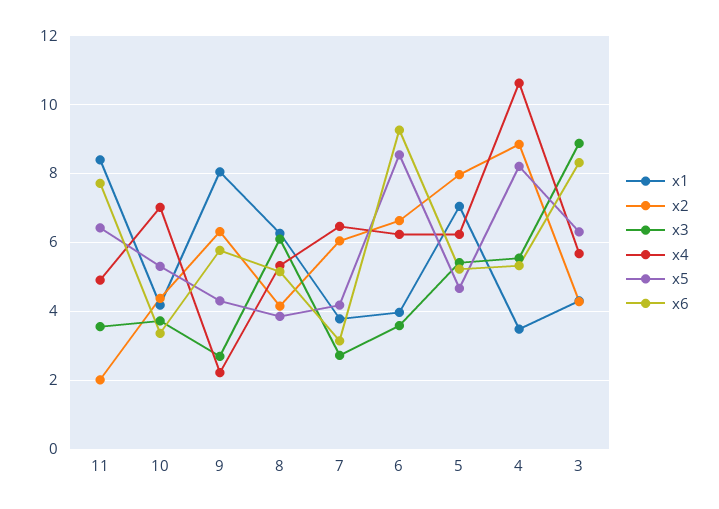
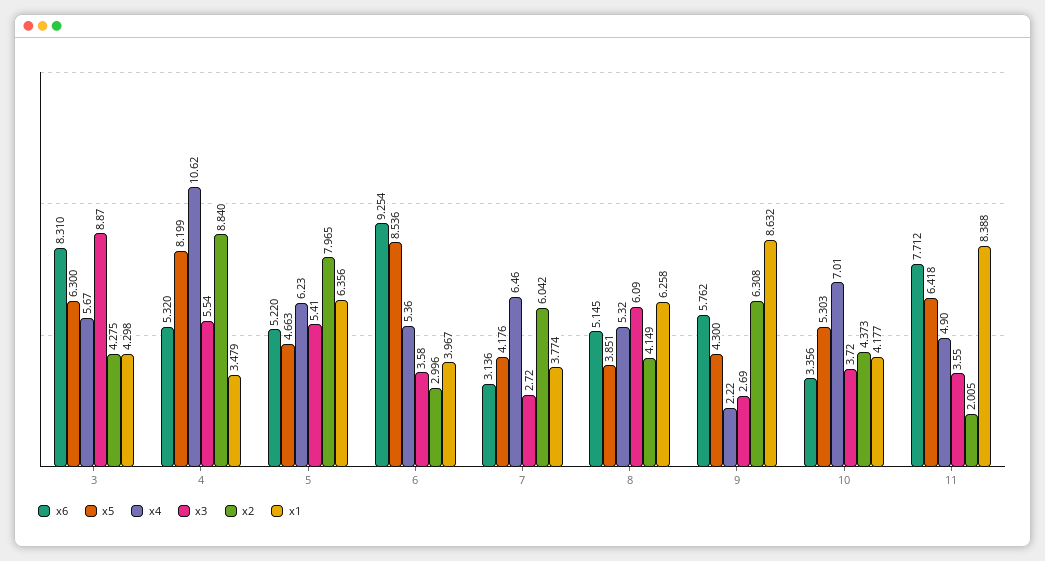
  {
    "x1": {
      "11": 8.388,
      "10": 4.177,
-     "9": 8,
+     "9": 8.632,
      "8": 6.258,
      "7": 3.774,
      "6": 3.967,
-     "5": 7,
+     "5": 6.356,
      "4": 3.479,
      "3": 4.298
    },
    "x2": {
      "11": 2.005,
      "10": 4.373,
      "9": 6.308,
      "8": 4.149,
      "7": 6.042,
-     "6": 6.6,
+     "6": 2.996,
      "5": 7.965,
      "4": 8.84,
      "3": 4.275
    },
    "x3": {
      "11": 3.55,
      "10": 3.72,
      "9": 2.69,
      "8": 6.09,
      "7": 2.72,
      "6": 3.58,
      "5": 5.41,
      "4": 5.54,
      "3": 8.87
    },
    "x4": {
      "11": 4.9,
      "10": 7.01,
      "9": 2.22,
      "8": 5.32,
      "7": 6.46,
-     "6": 6.2,
+     "6": 5.36,
      "5": 6.23,
      "4": 10.62,
      "3": 5.67
    },
    "x5": {
      "11": 6.418,
      "10": 5.303,
      "9": 4.3,
      "8": 3.851,
      "7": 4.176,
      "6": 8.536,
      "5": 4.663,
      "4": 8.199,
      "3": 6.3
    },
    "x6": {
      "11": 7.712,
      "10": 3.356,
      "9": 5.762,
      "8": 5.145,
      "7": 3.136,
      "6": 9.254,
      "5": 5.22,
      "4": 5.32,
      "3": 8.31
    }
  }

